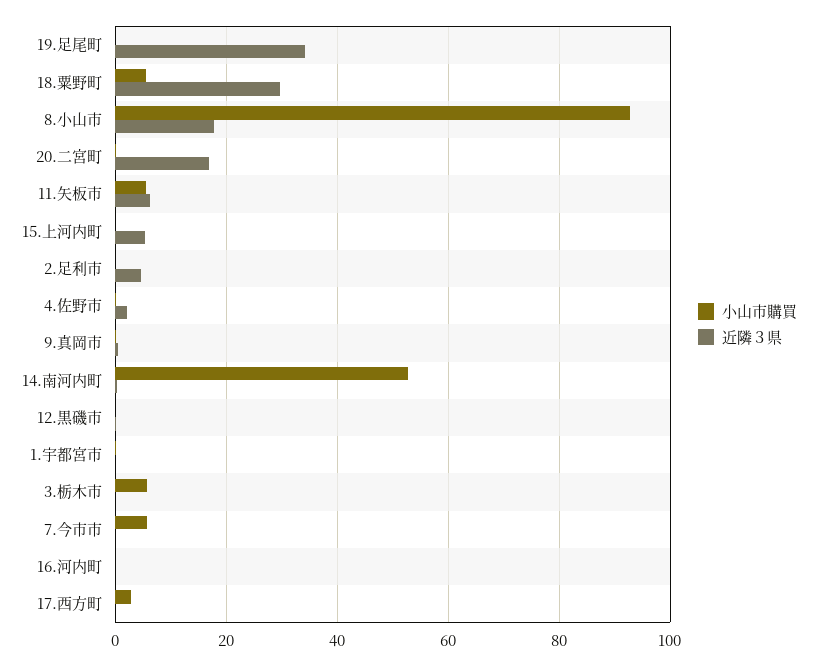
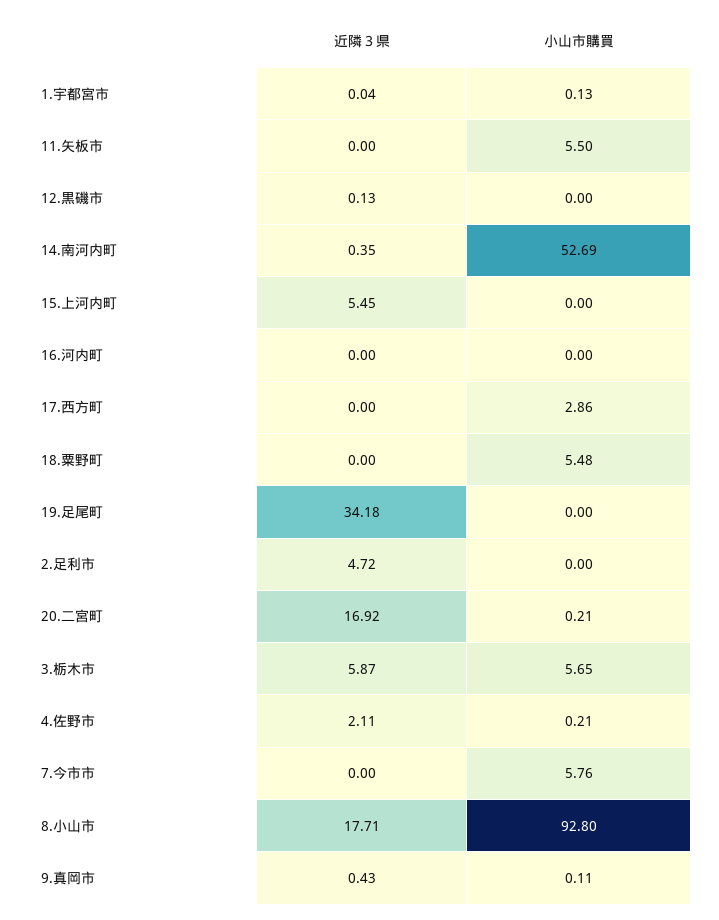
  {
    "小山市購買": {
      "19.足尾町": 0,
      "18.粟野町": 5.48,
      "8.小山市": 92.8,
      "20.二宮町": 0.21,
      "11.矢板市": 5.5,
      "15.上河内町": 0,
      "2.足利市": 0,
      "4.佐野市": 0.21,
      "9.真岡市": 0.11,
      "14.南河内町": 52.69,
      "12.黒磯市": 0,
      "1.宇都宮市": 0.13,
      "3.栃木市": 5.65,
      "7.今市市": 5.76,
      "16.河内町": 0,
      "17.西方町": 2.86
    },
    "近隣３県": {
      "19.足尾町": 34.18,
-     "18.粟野町": 30,
+     "18.粟野町": 0,
      "8.小山市": 17.71,
      "20.二宮町": 16.92,
-     "11.矢板市": 6,
+     "11.矢板市": 0,
      "15.上河内町": 5.45,
      "2.足利市": 4.72,
      "4.佐野市": 2.11,
      "9.真岡市": 0.43,
      "14.南河内町": 0.35,
      "12.黒磯市": 0.13,
      "1.宇都宮市": 0.04,
-     "3.栃木市": 0,
+     "3.栃木市": 5.87,
      "7.今市市": 0,
      "16.河内町": 0,
      "17.西方町": 0
    }
  }

